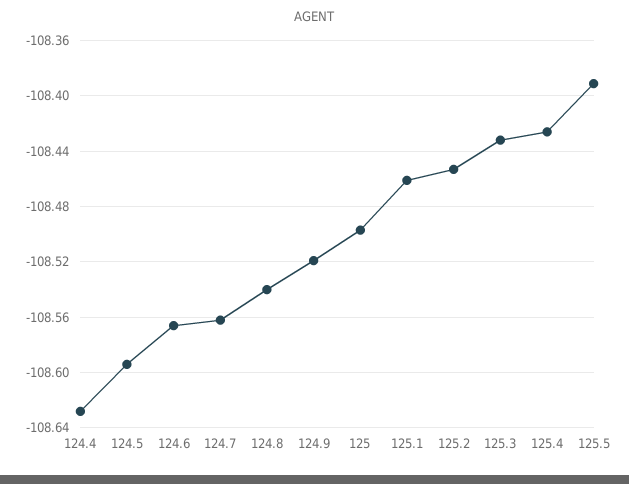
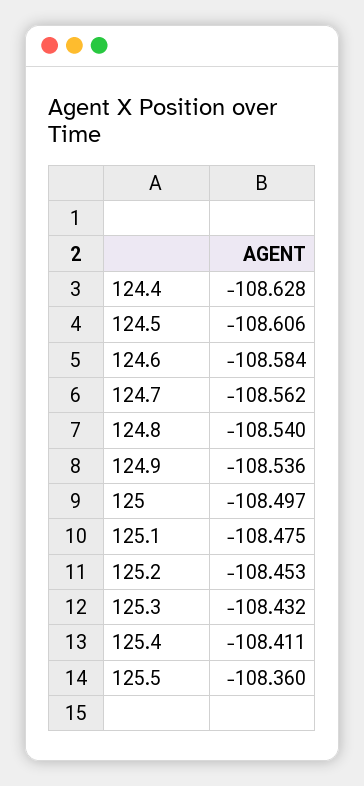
  {
    "124.4": -108.628,
-   "124.5": -108.595,
+   "124.5": -108.606,
-   "124.6": -108.565,
+   "124.6": -108.584,
    "124.7": -108.562,
    "124.8": -108.54,
-   "124.9": -108.52,
+   "124.9": -108.536,
    "125": -108.497,
-   "125.1": -108.46,
+   "125.1": -108.475,
    "125.2": -108.453,
    "125.3": -108.432,
-   "125.4": -108.425,
+   "125.4": -108.411,
-   "125.5": -108.39
+   "125.5": -108.36
  }

